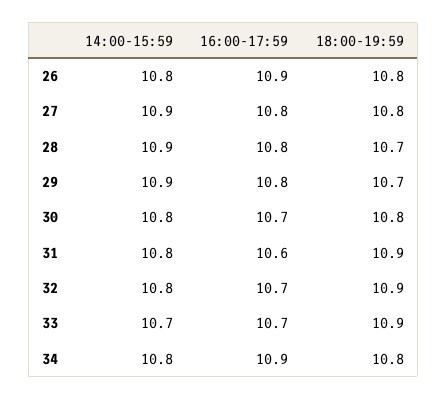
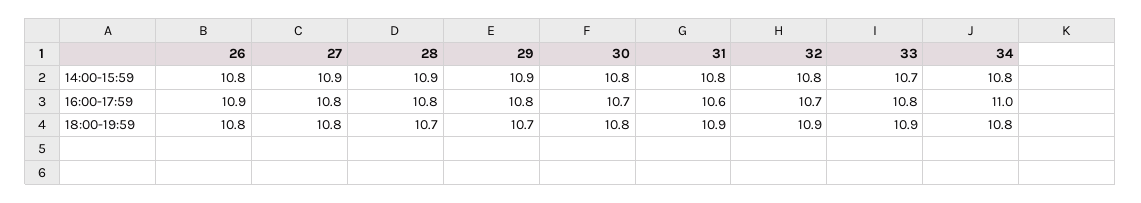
  {
    "14:00-15:59": {
      "26": 10.8,
      "27": 10.9,
      "28": 10.9,
      "29": 10.9,
      "30": 10.8,
      "31": 10.8,
      "32": 10.8,
      "33": 10.7,
      "34": 10.8
    },
    "16:00-17:59": {
      "26": 10.9,
      "27": 10.8,
      "28": 10.8,
      "29": 10.8,
      "30": 10.7,
      "31": 10.6,
      "32": 10.7,
-     "33": 10.7,
+     "33": 10.8,
-     "34": 10.9
+     "34": 11
    },
    "18:00-19:59": {
      "26": 10.8,
      "27": 10.8,
      "28": 10.7,
      "29": 10.7,
      "30": 10.8,
      "31": 10.9,
      "32": 10.9,
      "33": 10.9,
      "34": 10.8
    }
  }

